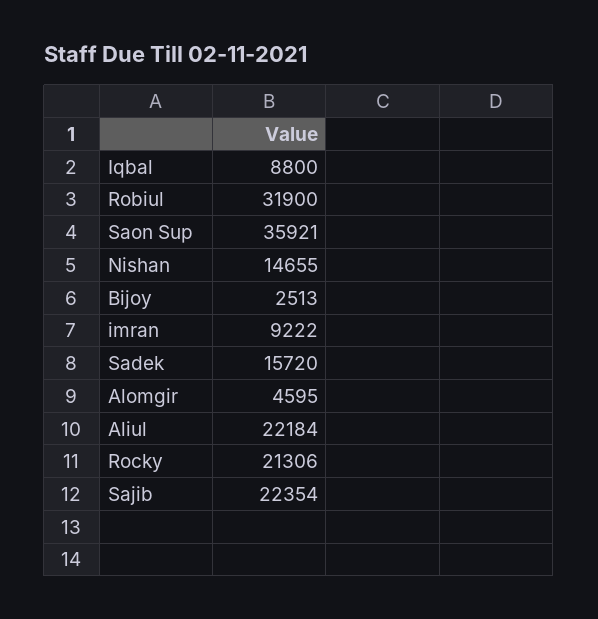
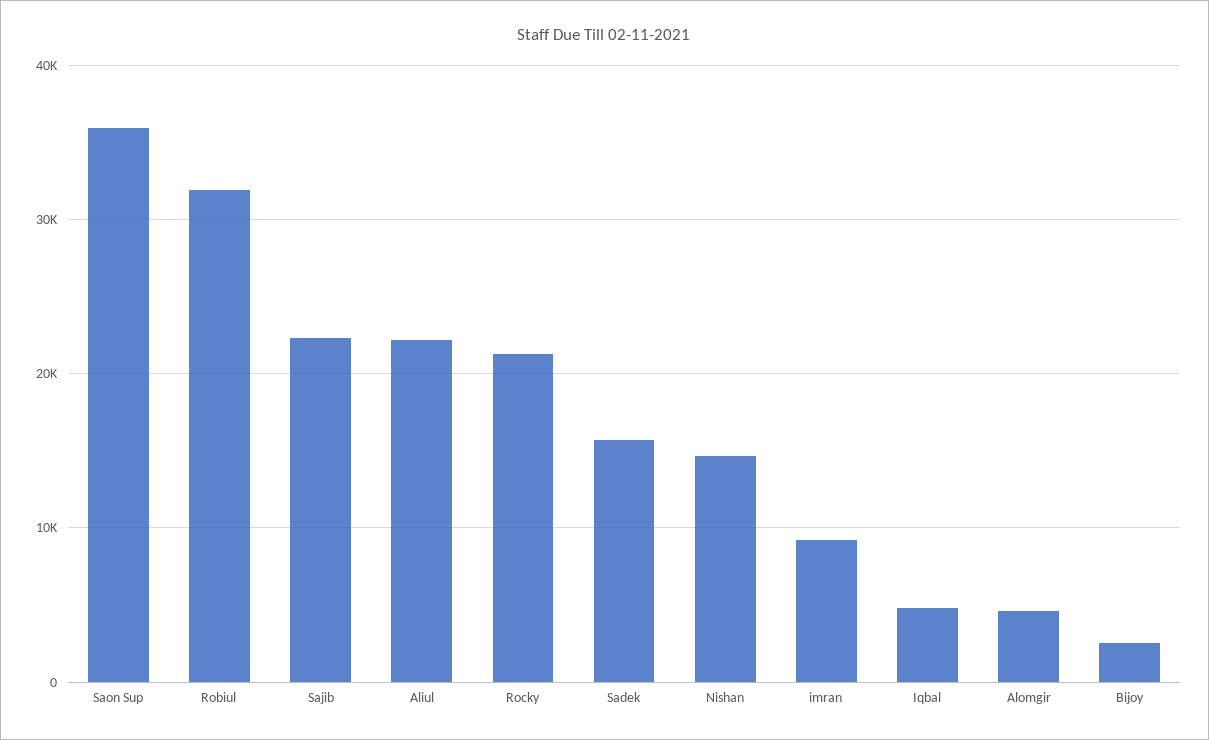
  {
-   "Iqbal": 8800,
+   "Iqbal": 5000,
    "Robiul": 31900,
    "Saon Sup": 35921,
    "Nishan": 14655,
    "Bijoy": 2513,
    "imran": 9222,
    "Sadek": 15720,
    "Alomgir": 4595,
    "Aliul": 22184,
    "Rocky": 21306,
    "Sajib": 22354
  }

